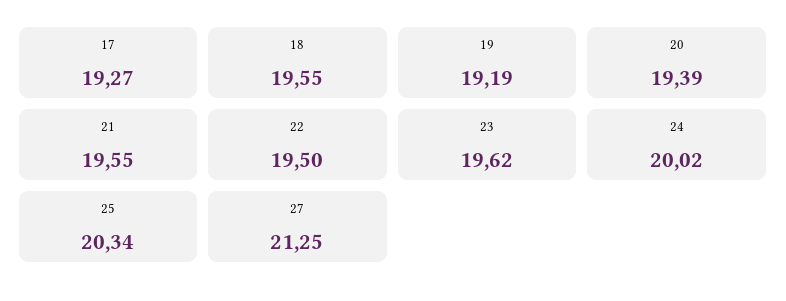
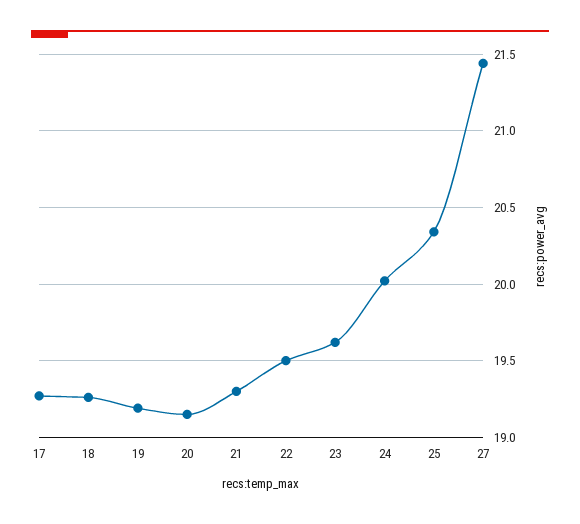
  {
    "17": 19.27,
-   "18": 19.55,
+   "18": 19.25,
    "19": 19.19,
-   "20": 19.39,
+   "20": 19.15,
-   "21": 19.55,
+   "21": 19.3,
    "22": 19.5,
    "23": 19.62,
    "24": 20.02,
    "25": 20.34,
-   "27": 21.25
+   "27": 21.45
  }

